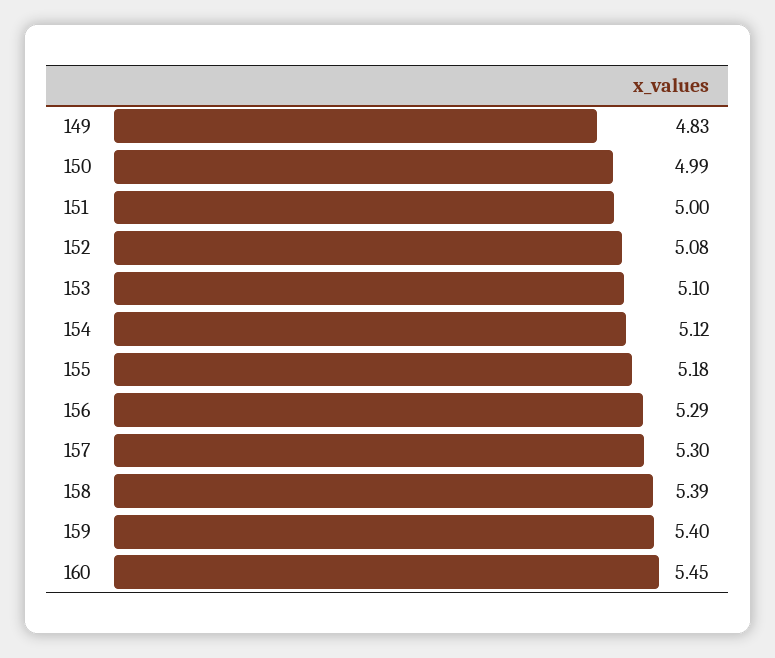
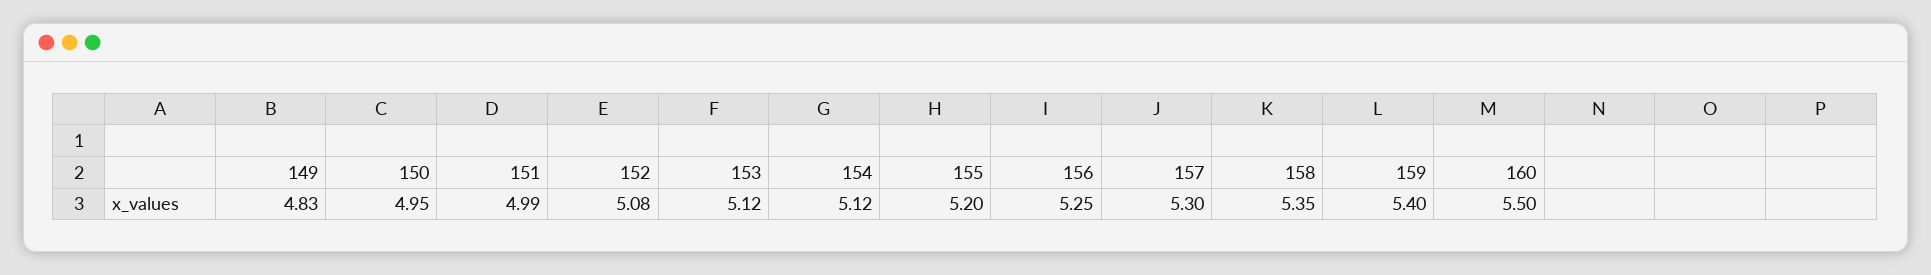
  {
    "149": 4.83,
-   "150": 4.99,
+   "150": 4.95,
-   "151": 5,
+   "151": 4.99,
    "152": 5.08,
-   "153": 5.1,
+   "153": 5.12,
    "154": 5.12,
-   "155": 5.18,
+   "155": 5.2,
-   "156": 5.29,
+   "156": 5.25,
    "157": 5.3,
-   "158": 5.39,
+   "158": 5.35,
    "159": 5.4,
-   "160": 5.45
+   "160": 5.5
  }

